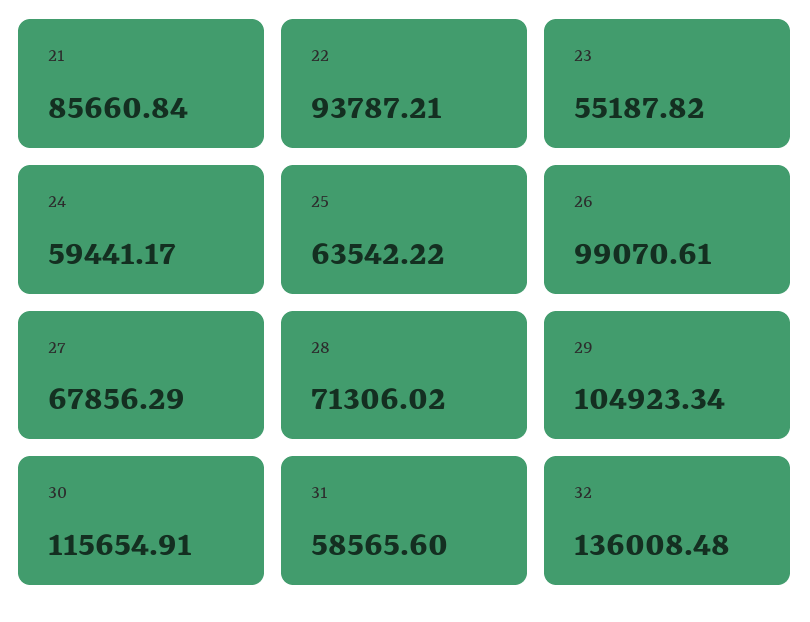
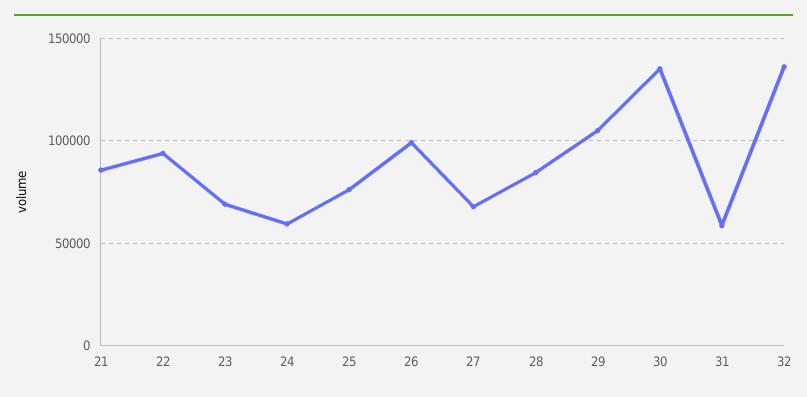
  {
    "21": 85660.84,
    "22": 93787.21,
-   "23": 55187.82,
+   "23": 70000,
    "24": 59441.17,
-   "25": 63542.22,
+   "25": 75000,
    "26": 99070.61,
    "27": 67856.29,
-   "28": 71306.02,
+   "28": 85000,
    "29": 104923.34,
-   "30": 115654.91,
+   "30": 135000,
    "31": 58565.6,
    "32": 136008.48
  }

